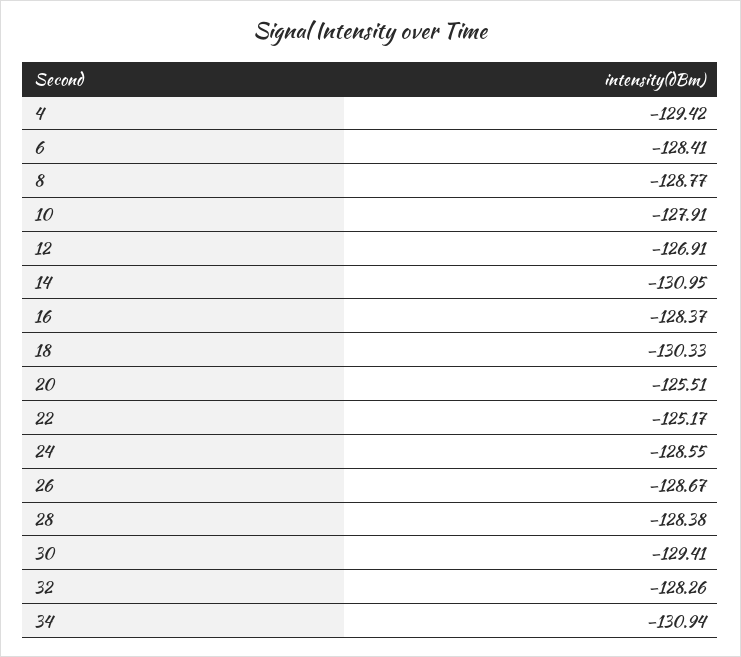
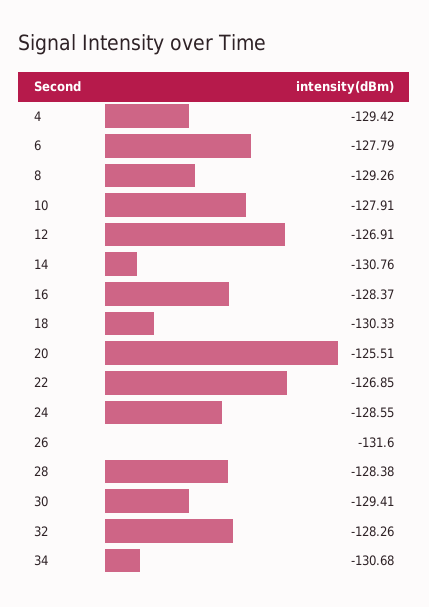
  {
    "4": -129.42,
-   "6": -128.41,
+   "6": -127.79,
-   "8": -128.77,
+   "8": -129.26,
    "10": -127.91,
    "12": -126.91,
-   "14": -130.95,
+   "14": -130.76,
    "16": -128.37,
    "18": -130.33,
    "20": -125.51,
-   "22": -125.17,
+   "22": -126.85,
    "24": -128.55,
-   "26": -128.67,
+   "26": -131.6,
    "28": -128.38,
    "30": -129.41,
    "32": -128.26,
-   "34": -130.94
+   "34": -130.68
  }

